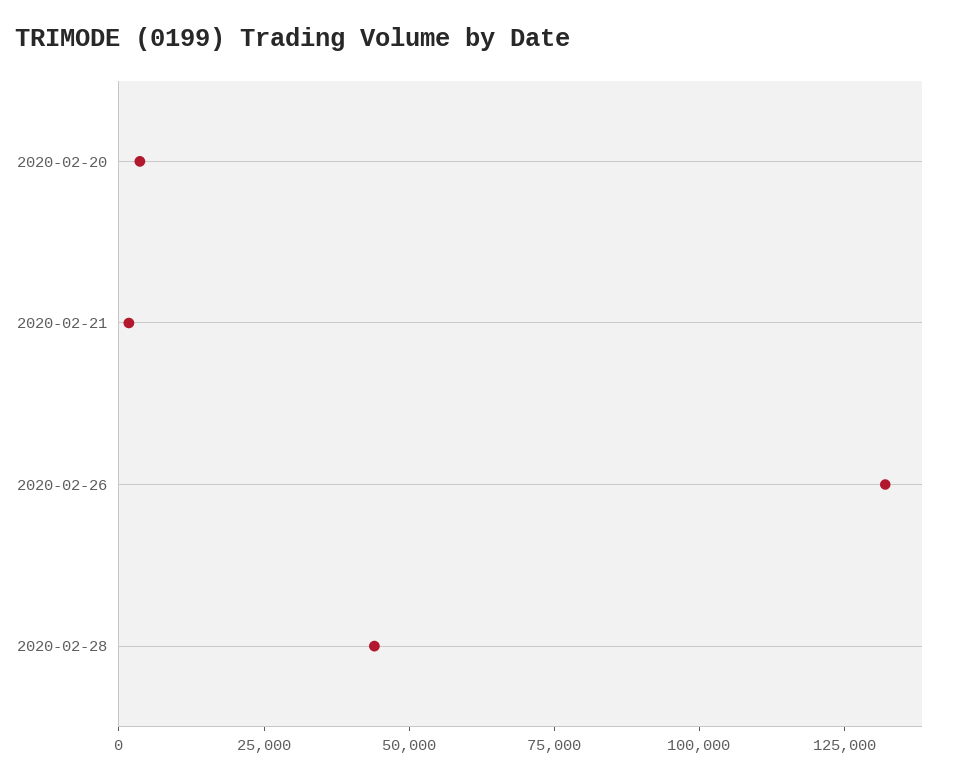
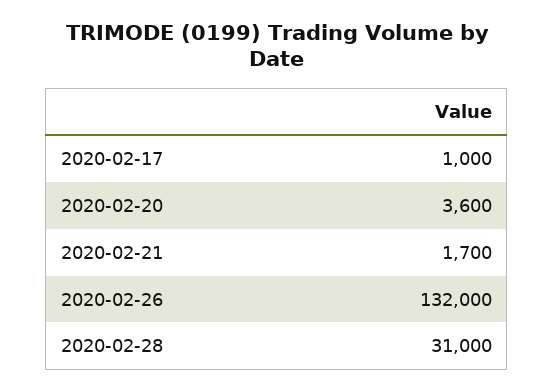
  {
    "2020-02-20": 3600,
    "2020-02-21": 1700,
    "2020-02-26": 132000,
-   "2020-02-28": 45000
+   "2020-02-28": 31000,
+   "2020-02-17": 1000
  }

